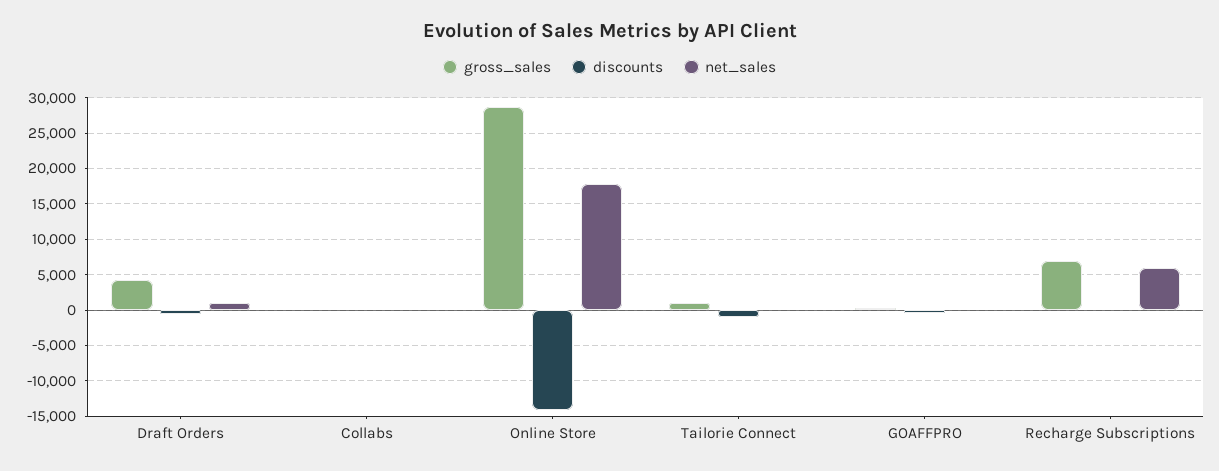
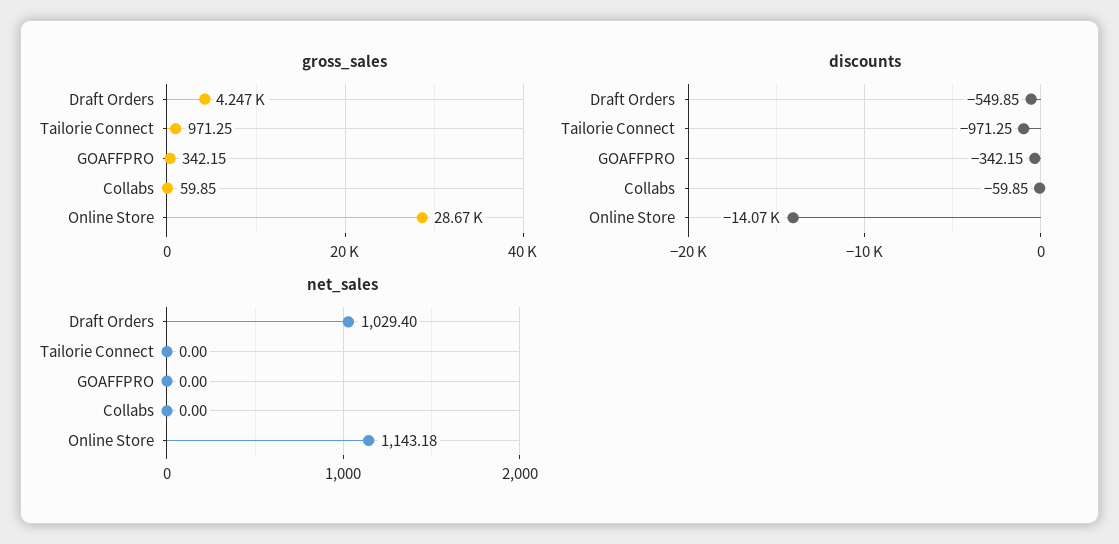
  {
    "gross_sales": {
      "Draft Orders": 4247,
      "Collabs": 59.85,
      "Online Store": 28670,
      "Tailorie Connect": 971.25,
-     "GOAFFPRO": 342.15,
+     "GOAFFPRO": 342.15
-     "Recharge Subscriptions": 7000
    },
    "discounts": {
      "Draft Orders": -549.85,
      "Collabs": -59.85,
      "Online Store": -14070,
      "Tailorie Connect": -971.25,
-     "GOAFFPRO": -342.15,
+     "GOAFFPRO": -342.15
-     "Recharge Subscriptions": 0
    },
    "net_sales": {
      "Draft Orders": 1029.4,
      "Collabs": 0,
-     "Online Store": 18000,
+     "Online Store": 1143.18,
      "Tailorie Connect": 0,
-     "GOAFFPRO": 0,
+     "GOAFFPRO": 0
-     "Recharge Subscriptions": 6000
    }
  }

